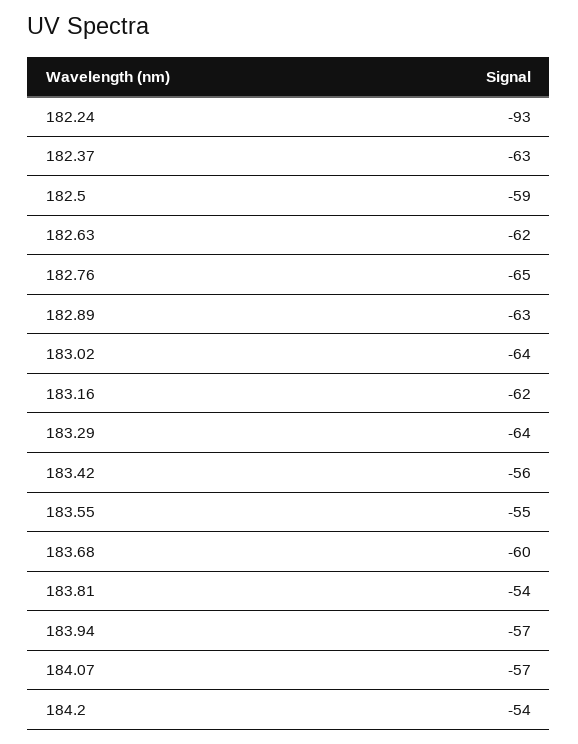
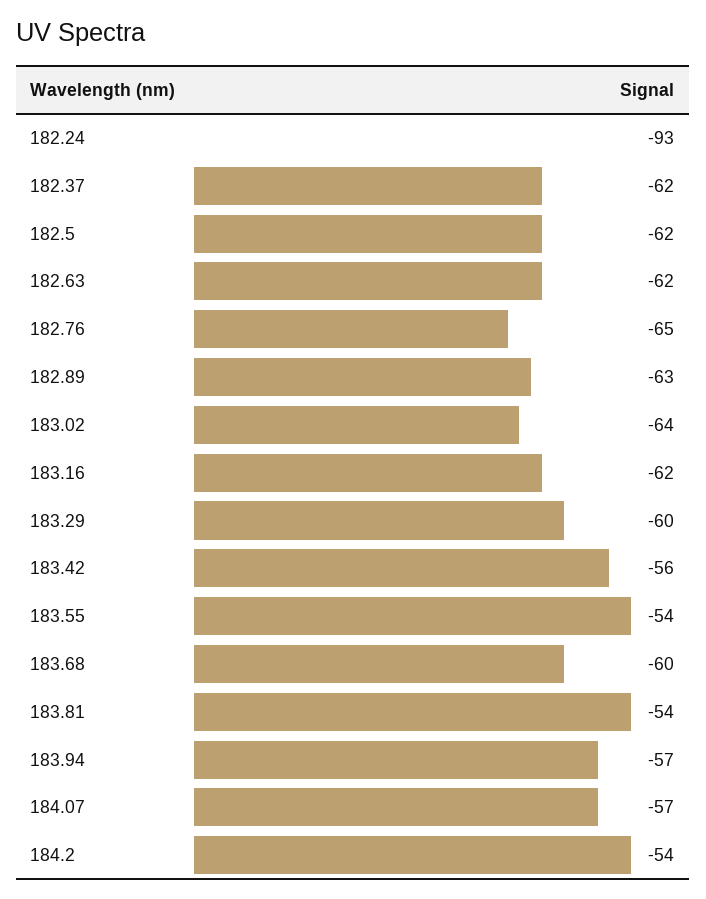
  {
    "182.24": -93,
-   "182.37": -63,
+   "182.37": -62,
-   "182.5": -59,
+   "182.5": -62,
    "182.63": -62,
    "182.76": -65,
    "182.89": -63,
    "183.02": -64,
    "183.16": -62,
-   "183.29": -64,
+   "183.29": -60,
    "183.42": -56,
-   "183.55": -55,
+   "183.55": -54,
    "183.68": -60,
    "183.81": -54,
    "183.94": -57,
    "184.07": -57,
    "184.2": -54
  }

